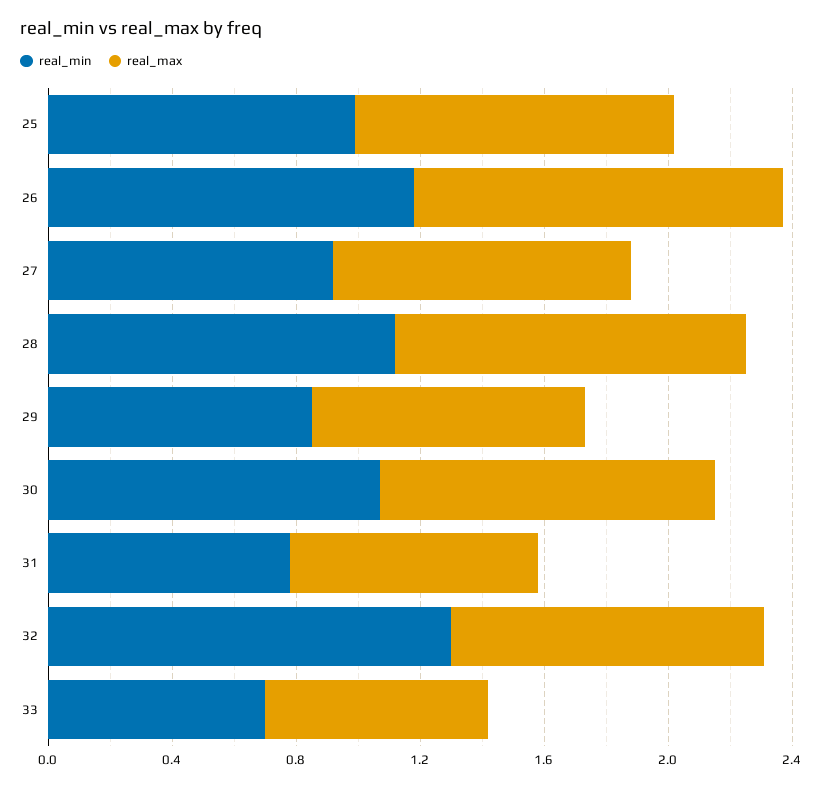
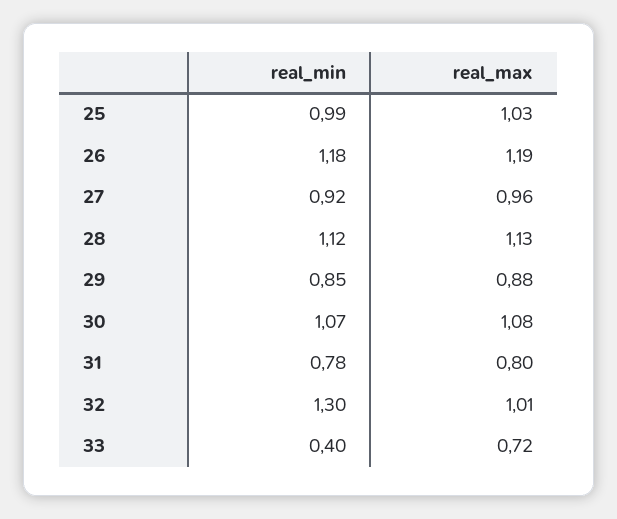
  {
    "real_min": {
      "25": 0.99,
      "26": 1.18,
      "27": 0.92,
      "28": 1.12,
      "29": 0.85,
      "30": 1.07,
      "31": 0.78,
      "32": 1.3,
-     "33": 0.7
+     "33": 0.4
    },
    "real_max": {
      "25": 1.03,
      "26": 1.19,
      "27": 0.96,
      "28": 1.13,
      "29": 0.88,
      "30": 1.08,
      "31": 0.8,
      "32": 1.01,
      "33": 0.72
    }
  }

